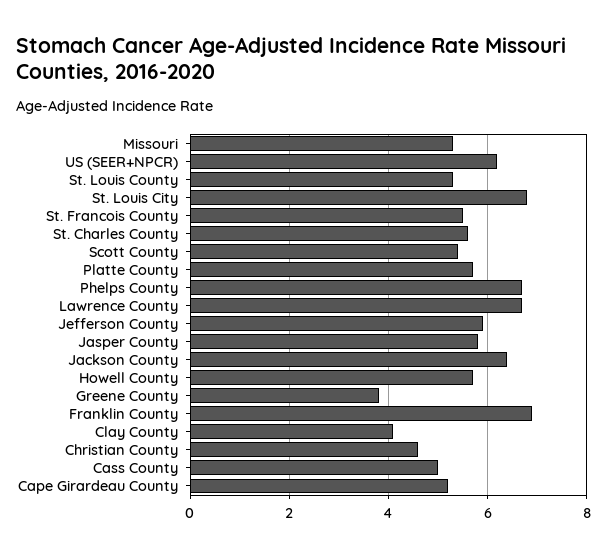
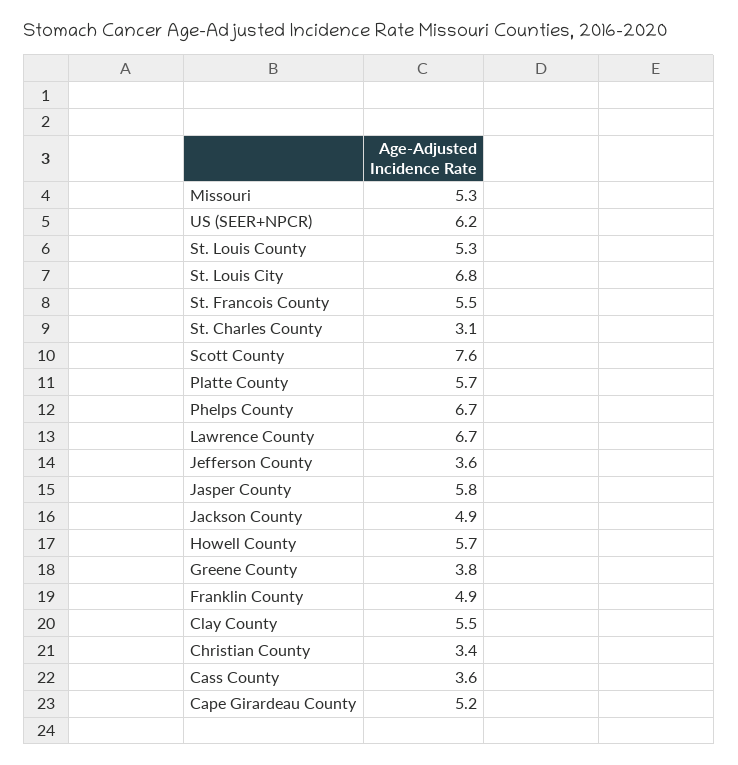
  {
    "Missouri": 5.3,
    "US (SEER+NPCR)": 6.2,
    "St. Louis County": 5.3,
    "St. Louis City": 6.8,
    "St. Francois County": 5.5,
-   "St. Charles County": 5.5,
+   "St. Charles County": 3.1,
-   "Scott County": 5.5,
+   "Scott County": 7.6,
    "Platte County": 5.7,
    "Phelps County": 6.7,
    "Lawrence County": 6.7,
-   "Jefferson County": 6,
+   "Jefferson County": 3.6,
    "Jasper County": 5.8,
-   "Jackson County": 6.5,
+   "Jackson County": 4.9,
    "Howell County": 5.7,
    "Greene County": 3.8,
-   "Franklin County": 7,
+   "Franklin County": 4.9,
-   "Clay County": 4,
+   "Clay County": 5.5,
-   "Christian County": 4.5,
+   "Christian County": 3.4,
-   "Cass County": 5,
+   "Cass County": 3.6,
    "Cape Girardeau County": 5.2
  }

